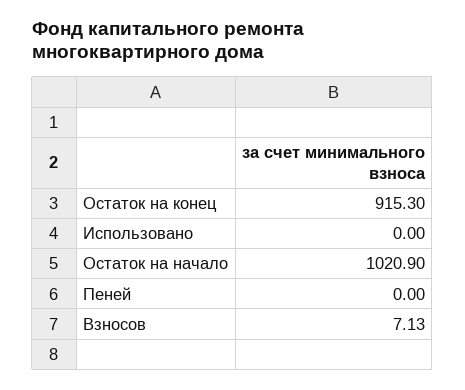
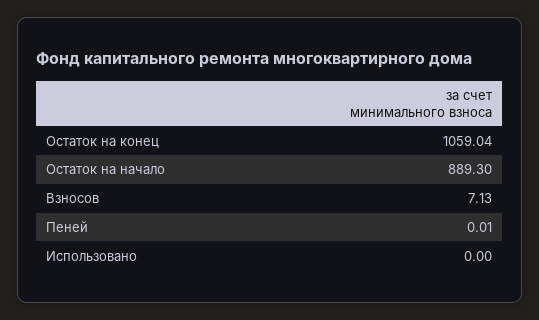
  {
-   "Остаток на конец": 915.3,
+   "Остаток на конец": 1059.04,
    "Использовано": 0,
-   "Остаток на начало": 1020.9,
+   "Остаток на начало": 889.3,
-   "Пеней": 0,
+   "Пеней": 0.01,
    "Взносов": 7.13
  }

